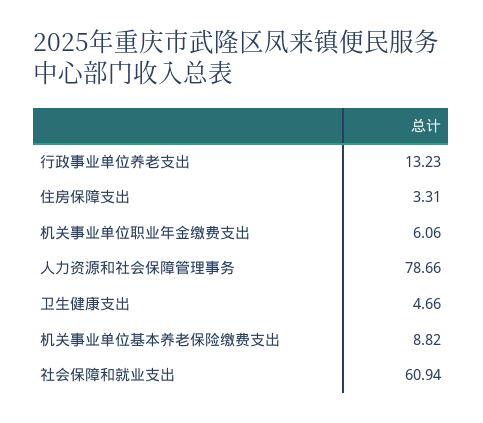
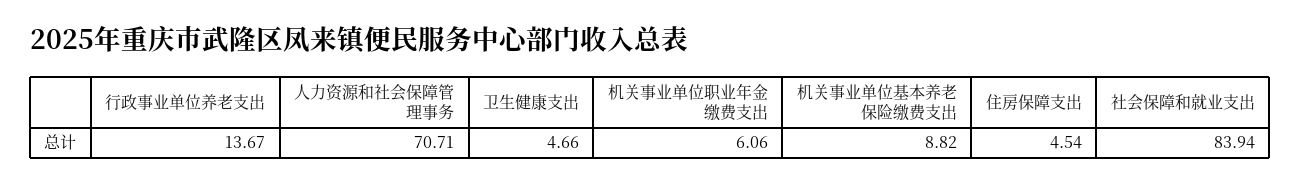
  {
-   "行政事业单位养老支出": 13.23,
+   "行政事业单位养老支出": 13.67,
-   "住房保障支出": 3.31,
+   "住房保障支出": 4.54,
    "机关事业单位职业年金缴费支出": 6.06,
-   "人力资源和社会保障管理事务": 78.66,
+   "人力资源和社会保障管理事务": 70.71,
    "卫生健康支出": 4.66,
    "机关事业单位基本养老保险缴费支出": 8.82,
-   "社会保障和就业支出": 60.94
+   "社会保障和就业支出": 83.94
  }

